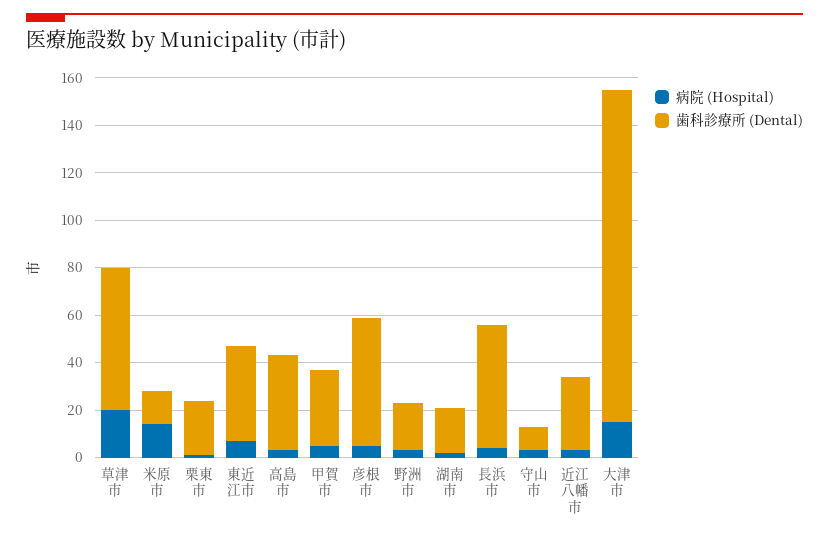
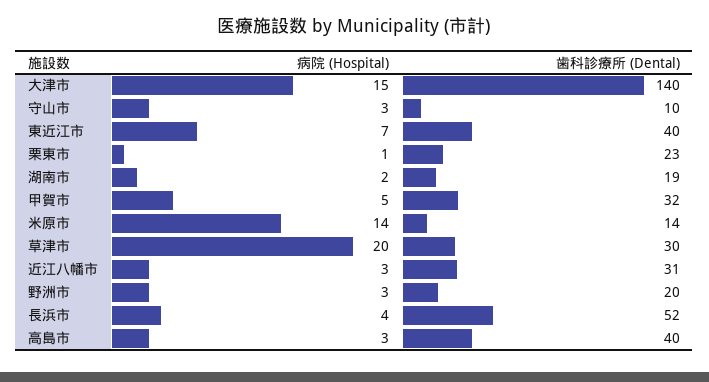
  {
    "病院 (Hospital)": {
      "草津市": 20,
      "米原市": 14,
      "栗東市": 1,
      "東近江市": 7,
      "高島市": 3,
      "甲賀市": 5,
-     "彦根市": 5,
      "野洲市": 3,
      "湖南市": 2,
      "長浜市": 4,
      "守山市": 3,
      "近江八幡市": 3,
      "大津市": 15
    },
    "歯科診療所 (Dental)": {
-     "草津市": 60,
+     "草津市": 30,
      "米原市": 14,
      "栗東市": 23,
      "東近江市": 40,
      "高島市": 40,
      "甲賀市": 32,
-     "彦根市": 55,
      "野洲市": 20,
      "湖南市": 19,
      "長浜市": 52,
      "守山市": 10,
      "近江八幡市": 31,
      "大津市": 140
    }
  }

